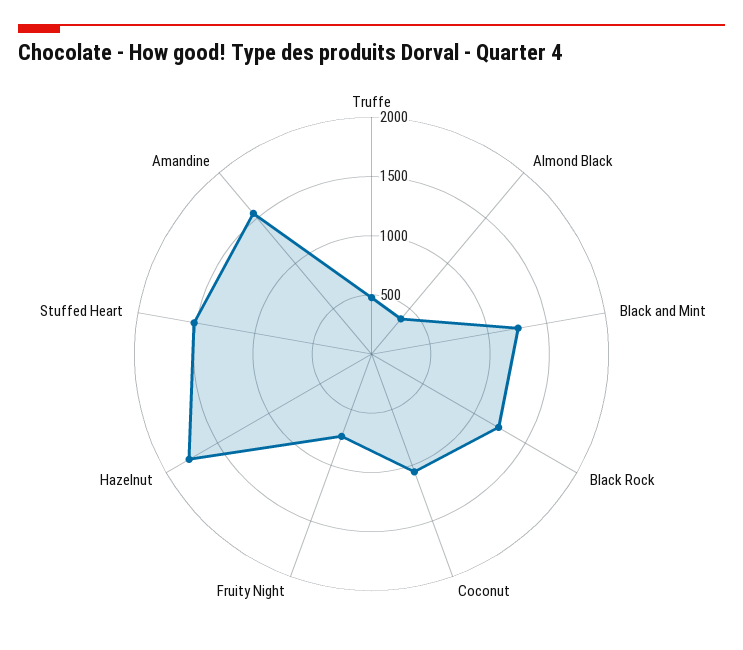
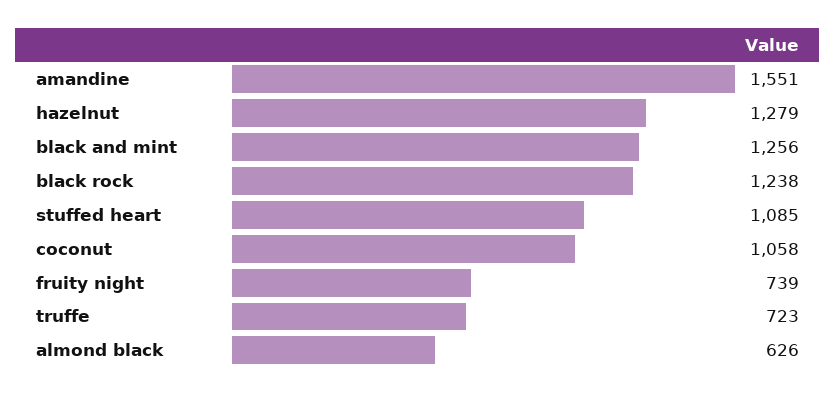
  {
-   "Truffe": 500,
+   "Truffe": 723,
-   "Almond Black": 400,
+   "Almond Black": 626,
    "Black and Mint": 1256,
    "Black Rock": 1238,
    "Coconut": 1058,
    "Fruity Night": 739,
-   "Hazelnut": 1800,
+   "Hazelnut": 1279,
-   "Stuffed Heart": 1500,
+   "Stuffed Heart": 1085,
    "Amandine": 1551
  }

